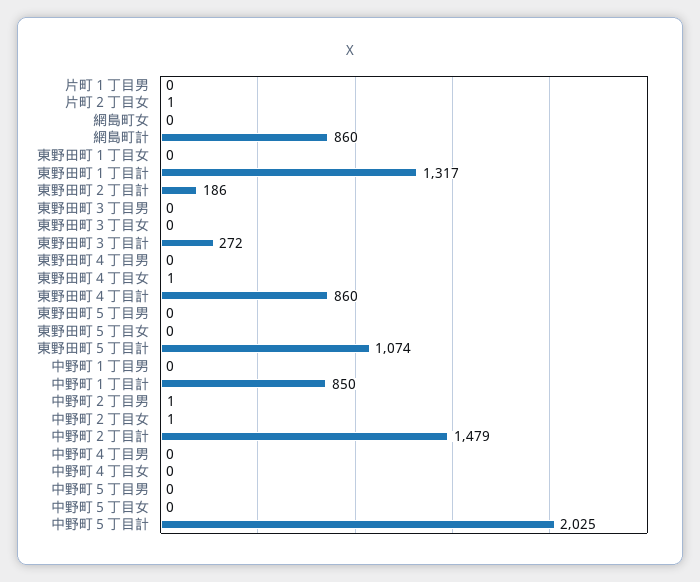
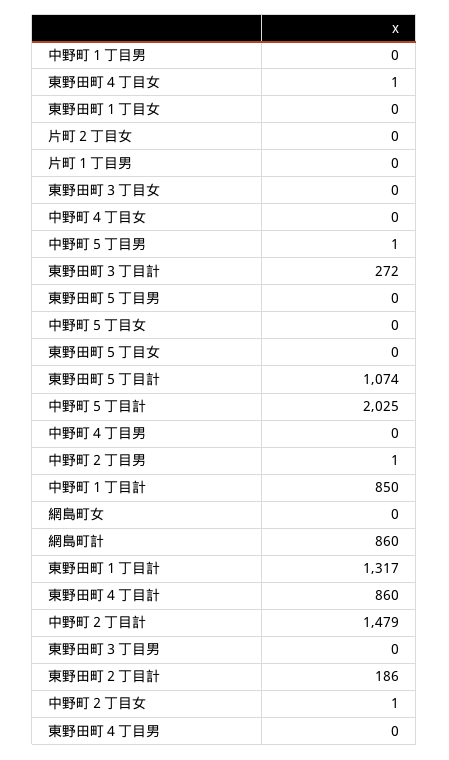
  {
    "片町１丁目男": 0,
-   "片町２丁目女": 1,
+   "片町２丁目女": 0,
    "網島町女": 0,
    "網島町計": 860,
    "東野田町１丁目女": 0,
    "東野田町１丁目計": 1317,
    "東野田町２丁目計": 186,
    "東野田町３丁目男": 0,
    "東野田町３丁目女": 0,
    "東野田町３丁目計": 272,
    "東野田町４丁目男": 0,
    "東野田町４丁目女": 1,
    "東野田町４丁目計": 860,
    "東野田町５丁目男": 0,
    "東野田町５丁目女": 0,
    "東野田町５丁目計": 1074,
    "中野町１丁目男": 0,
    "中野町１丁目計": 850,
    "中野町２丁目男": 1,
    "中野町２丁目女": 1,
    "中野町２丁目計": 1479,
    "中野町４丁目男": 0,
    "中野町４丁目女": 0,
-   "中野町５丁目男": 0,
+   "中野町５丁目男": 1,
    "中野町５丁目女": 0,
    "中野町５丁目計": 2025
  }

